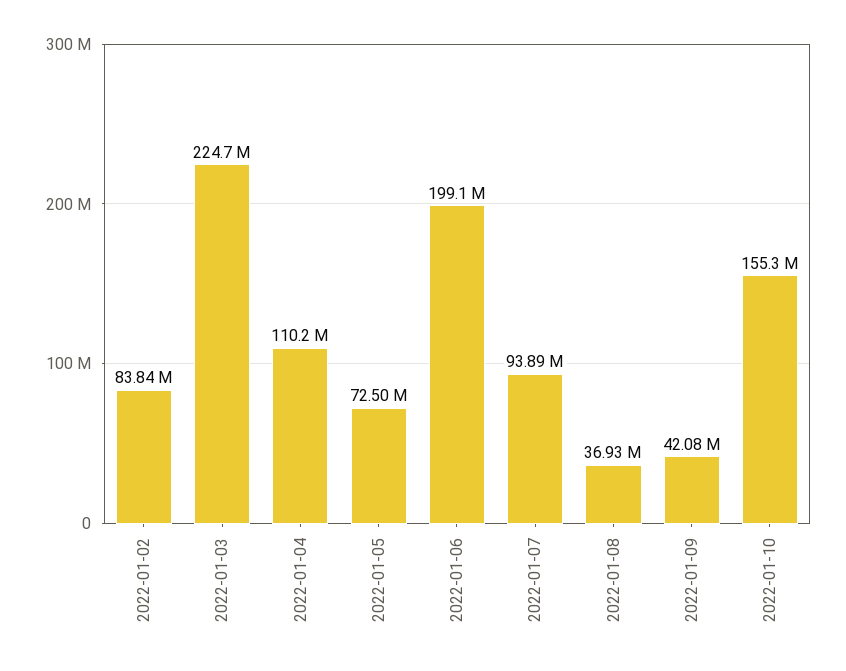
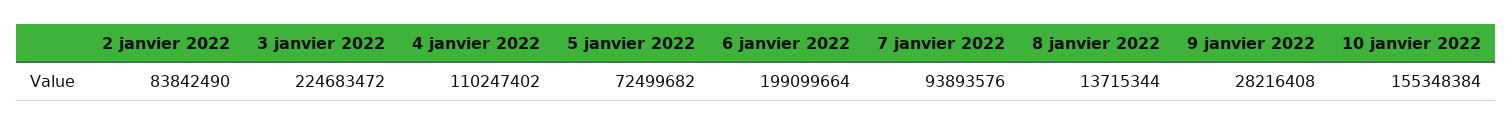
  {
    "2022-01-02": 83842490,
    "2022-01-03": 224683472,
    "2022-01-04": 110247402,
    "2022-01-05": 72499682,
    "2022-01-06": 199099664,
    "2022-01-07": 93893576,
-   "2022-01-08": 36930000,
+   "2022-01-08": 13715344,
-   "2022-01-09": 42080000,
+   "2022-01-09": 28216408,
    "2022-01-10": 155348384
  }

